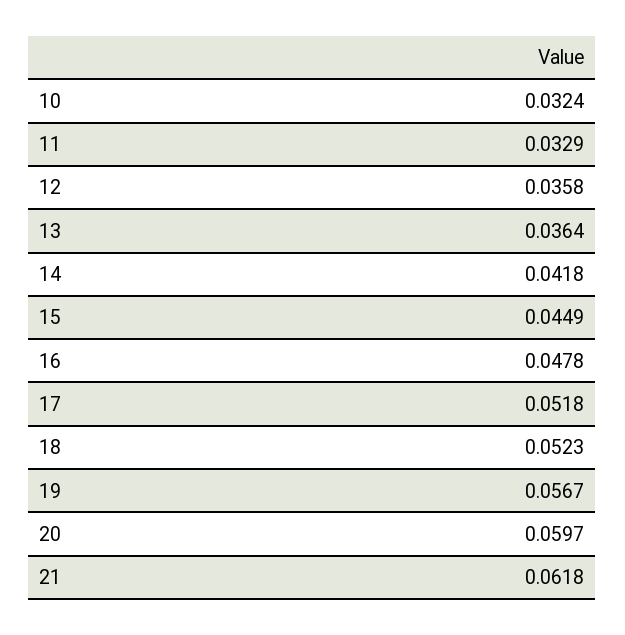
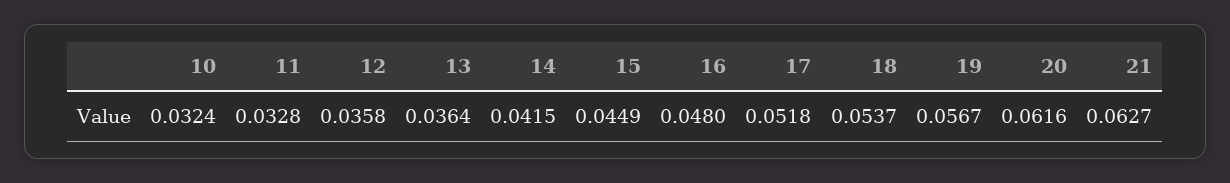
  {
    "10": 0.0324,
-   "11": 0.0329,
+   "11": 0.0328,
    "12": 0.0358,
    "13": 0.0364,
-   "14": 0.0418,
+   "14": 0.0415,
    "15": 0.0449,
-   "16": 0.0478,
+   "16": 0.048,
    "17": 0.0518,
-   "18": 0.0523,
+   "18": 0.0537,
    "19": 0.0567,
-   "20": 0.0597,
+   "20": 0.0616,
-   "21": 0.0618
+   "21": 0.0627
  }

